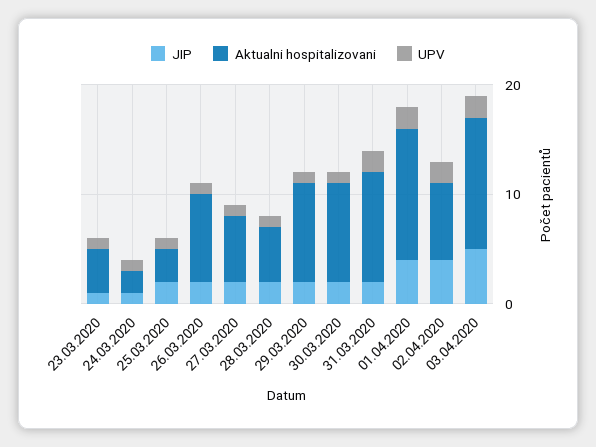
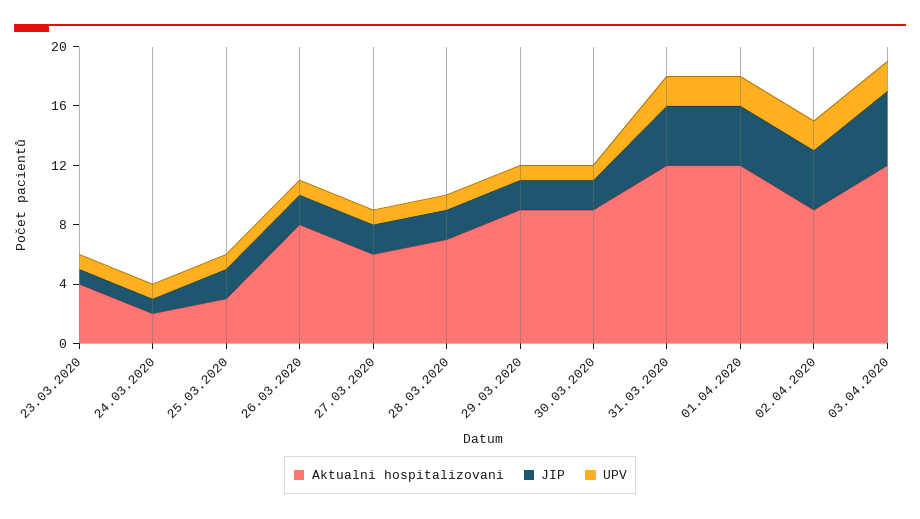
  {
    "JIP": {
      "23.03.2020": 1,
      "24.03.2020": 1,
      "25.03.2020": 2,
      "26.03.2020": 2,
      "27.03.2020": 2,
      "28.03.2020": 2,
      "29.03.2020": 2,
      "30.03.2020": 2,
-     "31.03.2020": 2,
+     "31.03.2020": 4,
      "01.04.2020": 4,
      "02.04.2020": 4,
      "03.04.2020": 5
    },
    "Aktualni hospitalizovani": {
      "23.03.2020": 4,
      "24.03.2020": 2,
      "25.03.2020": 3,
      "26.03.2020": 8,
      "27.03.2020": 6,
-     "28.03.2020": 5,
+     "28.03.2020": 7,
      "29.03.2020": 9,
      "30.03.2020": 9,
-     "31.03.2020": 10,
+     "31.03.2020": 12,
      "01.04.2020": 12,
-     "02.04.2020": 7,
+     "02.04.2020": 9,
      "03.04.2020": 12
    },
    "UPV": {
      "23.03.2020": 1,
      "24.03.2020": 1,
      "25.03.2020": 1,
      "26.03.2020": 1,
      "27.03.2020": 1,
      "28.03.2020": 1,
      "29.03.2020": 1,
      "30.03.2020": 1,
      "31.03.2020": 2,
      "01.04.2020": 2,
      "02.04.2020": 2,
      "03.04.2020": 2
    }
  }

